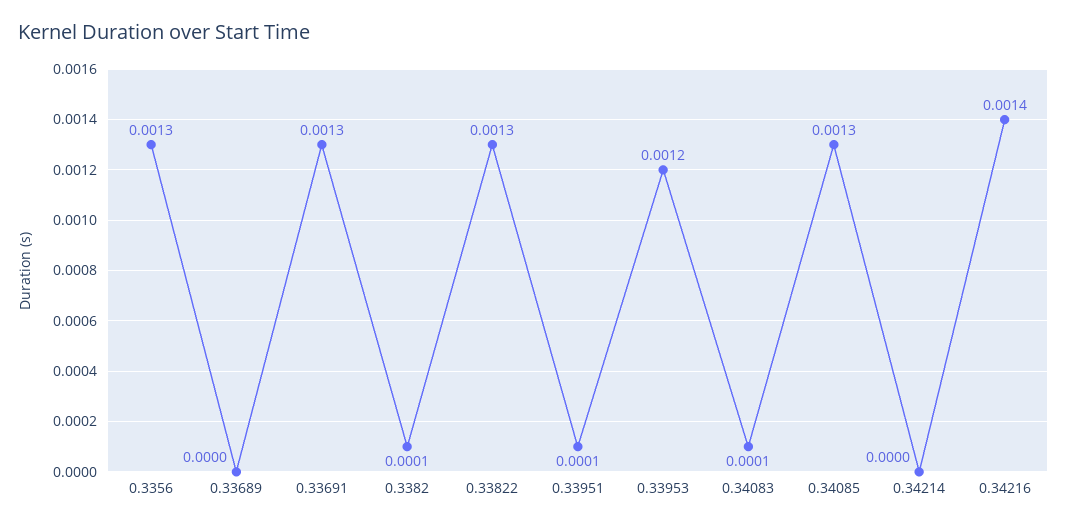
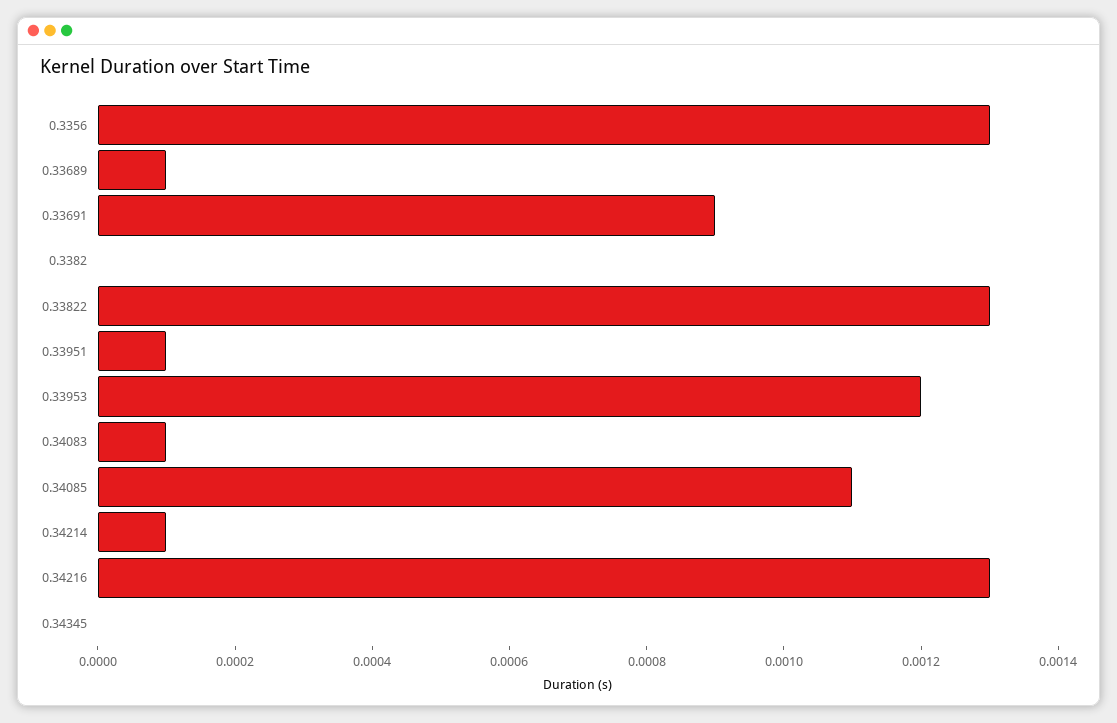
  {
    "0.3356": 0.0013,
-   "0.33689": 0,
+   "0.33689": 0.0001,
-   "0.33691": 0.0013,
+   "0.33691": 0.0009,
-   "0.3382": 0.0001,
+   "0.3382": 0,
    "0.33822": 0.0013,
    "0.33951": 0.0001,
    "0.33953": 0.0012,
    "0.34083": 0.0001,
-   "0.34085": 0.0013,
+   "0.34085": 0.0011,
-   "0.34214": 0,
+   "0.34214": 0.0001,
-   "0.34216": 0.0014
+   "0.34216": 0.0013,
+   "0.34345": 0
  }

